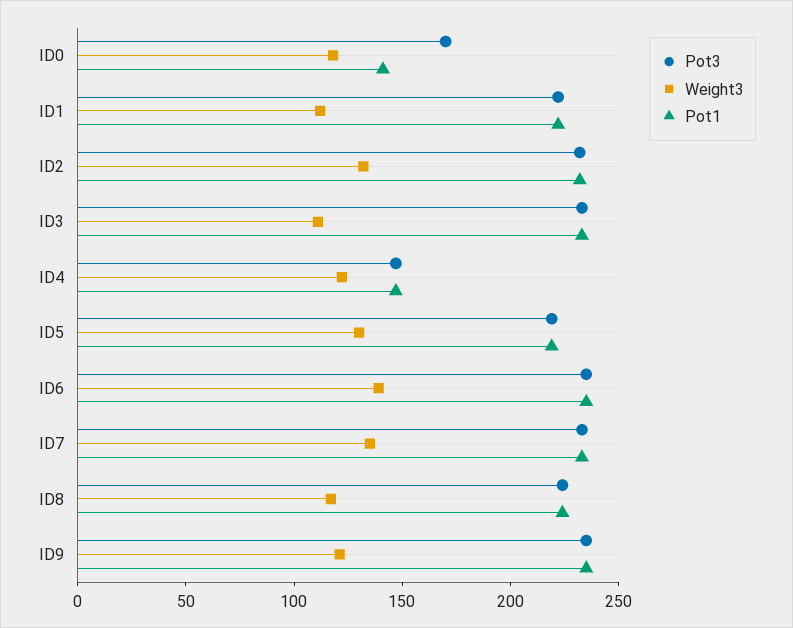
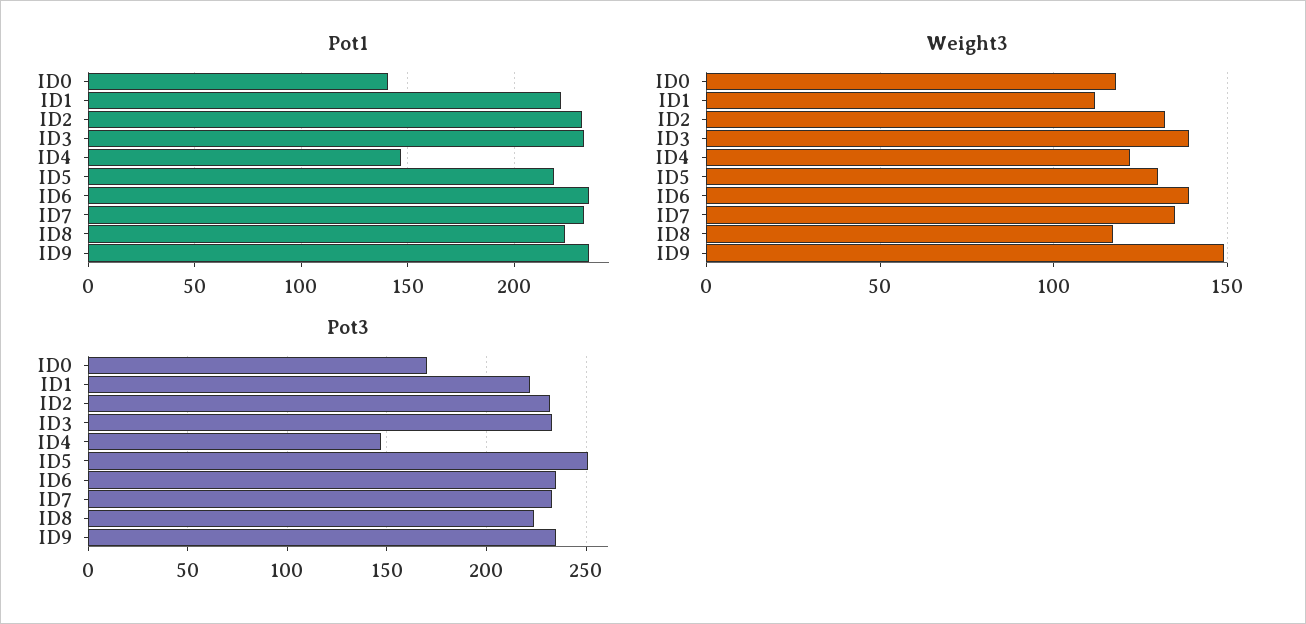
  {
    "Pot3": {
      "ID0": 170,
      "ID1": 220,
      "ID2": 230,
      "ID3": 235,
      "ID4": 145,
-     "ID5": 220,
+     "ID5": 250,
      "ID6": 235,
      "ID7": 235,
      "ID8": 225,
      "ID9": 235
    },
    "Weight3": {
      "ID0": 120,
      "ID1": 110,
      "ID2": 130,
-     "ID3": 110,
+     "ID3": 140,
      "ID4": 120,
      "ID5": 130,
      "ID6": 140,
      "ID7": 135,
      "ID8": 115,
-     "ID9": 120
+     "ID9": 150
    },
    "Pot1": {
      "ID0": 140,
      "ID1": 220,
      "ID2": 230,
      "ID3": 235,
      "ID4": 145,
      "ID5": 220,
      "ID6": 235,
      "ID7": 235,
      "ID8": 225,
      "ID9": 235
    }
  }

